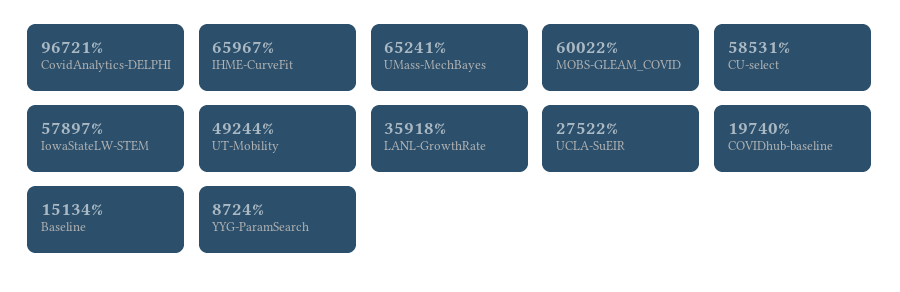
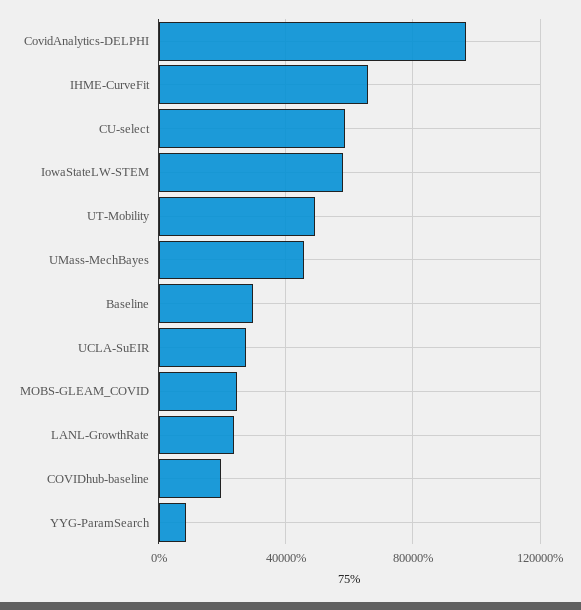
  {
    "CovidAnalytics-DELPHI": 96721,
    "IHME-CurveFit": 65967,
-   "UMass-MechBayes": 65241,
+   "UMass-MechBayes": 45000,
-   "MOBS-GLEAM_COVID": 60022,
+   "MOBS-GLEAM_COVID": 25000,
    "CU-select": 58531,
    "IowaStateLW-STEM": 57897,
    "UT-Mobility": 49244,
-   "LANL-GrowthRate": 35918,
+   "LANL-GrowthRate": 25000,
    "UCLA-SuEIR": 27522,
    "COVIDhub-baseline": 19740,
-   "Baseline": 15134,
+   "Baseline": 30000,
    "YYG-ParamSearch": 8724
  }

